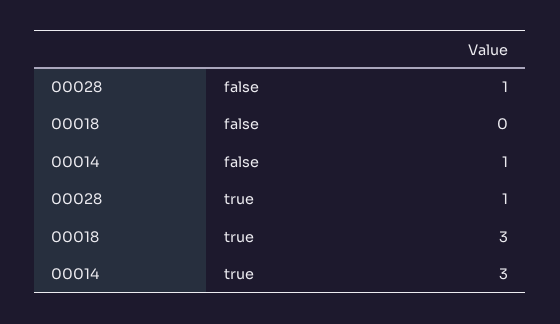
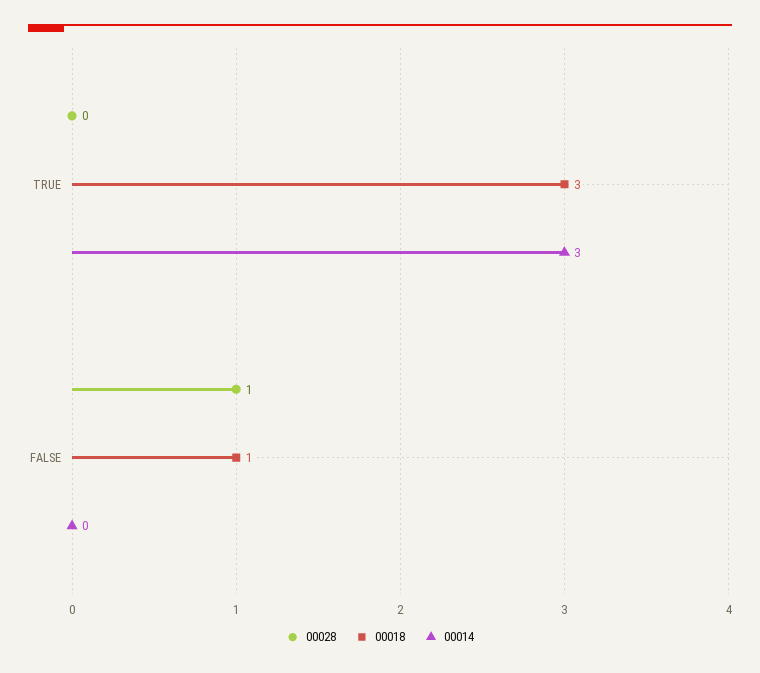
  {
    "00028": {
      "false": 1,
-     "true": 1
+     "true": 0
    },
    "00018": {
-     "false": 0,
+     "false": 1,
      "true": 3
    },
    "00014": {
-     "false": 1,
+     "false": 0,
      "true": 3
    }
  }

